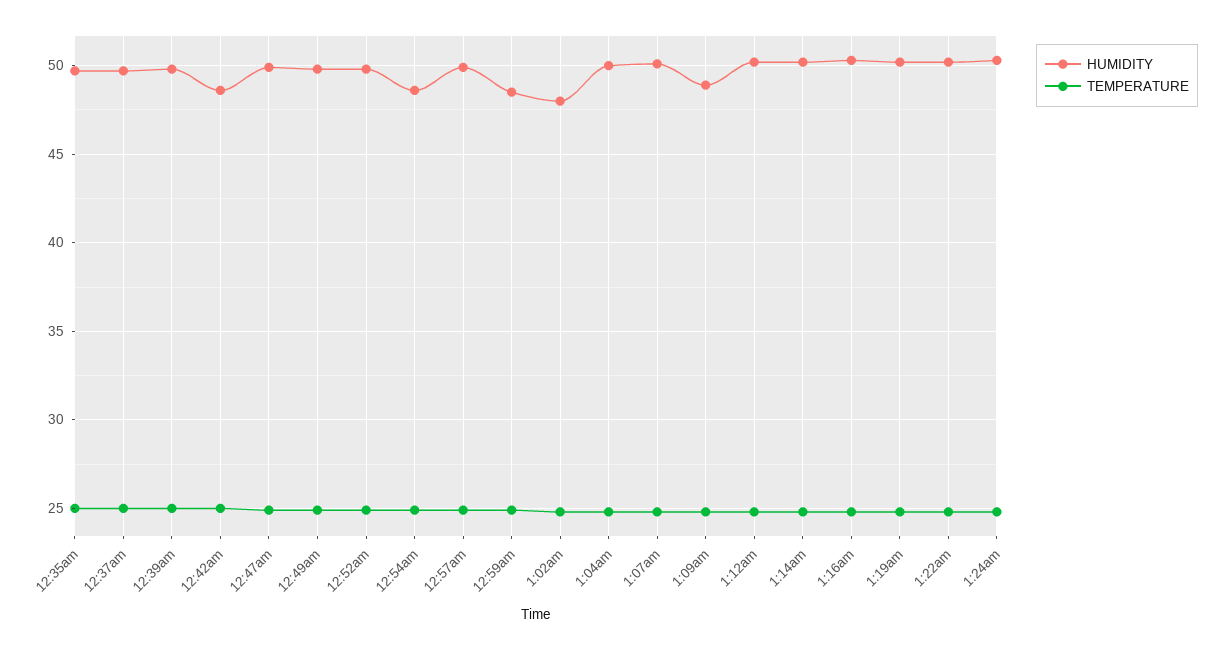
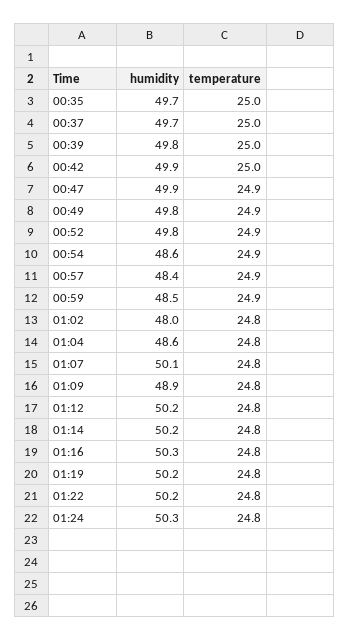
  {
    "HUMIDITY": {
      "12:35am": 49.7,
      "12:37am": 49.7,
      "12:39am": 49.8,
-     "12:42am": 48.5,
+     "12:42am": 49.9,
      "12:47am": 49.9,
      "12:49am": 49.8,
      "12:52am": 49.8,
      "12:54am": 48.6,
-     "12:57am": 50,
+     "12:57am": 48.4,
      "12:59am": 48.5,
      "1:02am": 48,
-     "1:04am": 50,
+     "1:04am": 48.6,
      "1:07am": 50.1,
      "1:09am": 48.9,
      "1:12am": 50.2,
      "1:14am": 50.2,
      "1:16am": 50.3,
      "1:19am": 50.2,
      "1:22am": 50.2,
      "1:24am": 50.3
    },
    "TEMPERATURE": {
      "12:35am": 25,
      "12:37am": 25,
      "12:39am": 25,
      "12:42am": 25,
      "12:47am": 24.9,
      "12:49am": 24.9,
      "12:52am": 24.9,
      "12:54am": 24.9,
      "12:57am": 24.9,
      "12:59am": 24.9,
      "1:02am": 24.8,
      "1:04am": 24.8,
      "1:07am": 24.8,
      "1:09am": 24.8,
      "1:12am": 24.8,
      "1:14am": 24.8,
      "1:16am": 24.8,
      "1:19am": 24.8,
      "1:22am": 24.8,
      "1:24am": 24.8
    }
  }

